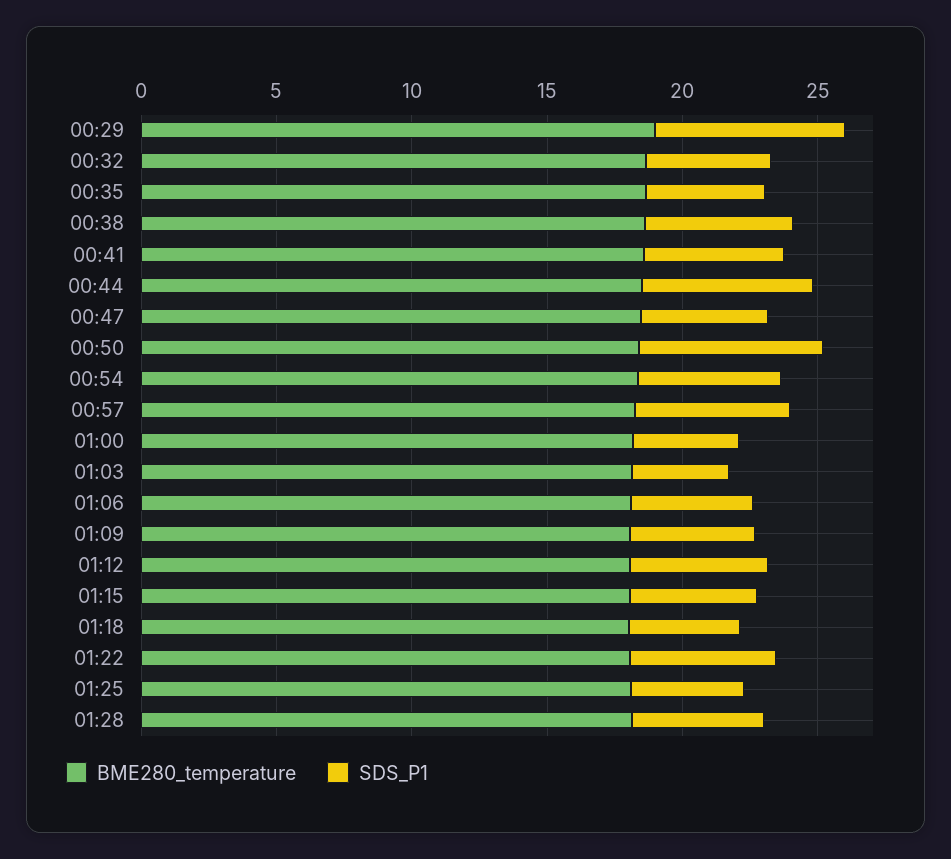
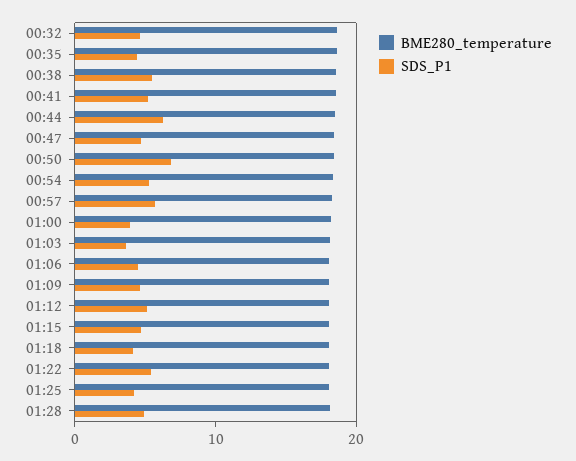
  {
    "BME280_temperature": {
-     "00:29": 19,
      "00:32": 19,
      "00:35": 19,
      "00:38": 19,
      "00:41": 19,
      "00:44": 19,
      "00:47": 18,
      "00:50": 18,
      "00:54": 18,
      "00:57": 18,
      "01:00": 18,
      "01:03": 18,
      "01:06": 18,
      "01:09": 18,
      "01:12": 18,
      "01:15": 18,
      "01:18": 18,
      "01:22": 18,
      "01:25": 18,
      "01:28": 18
    },
    "SDS_P1": {
-     "00:29": 7,
      "00:32": 5,
      "00:35": 4,
      "00:38": 6,
      "00:41": 5,
      "00:44": 6,
      "00:47": 5,
      "00:50": 7,
      "00:54": 5,
      "00:57": 6,
      "01:00": 4,
      "01:03": 4,
      "01:06": 5,
      "01:09": 5,
      "01:12": 5,
      "01:15": 5,
      "01:18": 4,
      "01:22": 5,
      "01:25": 4,
      "01:28": 5
    }
  }

